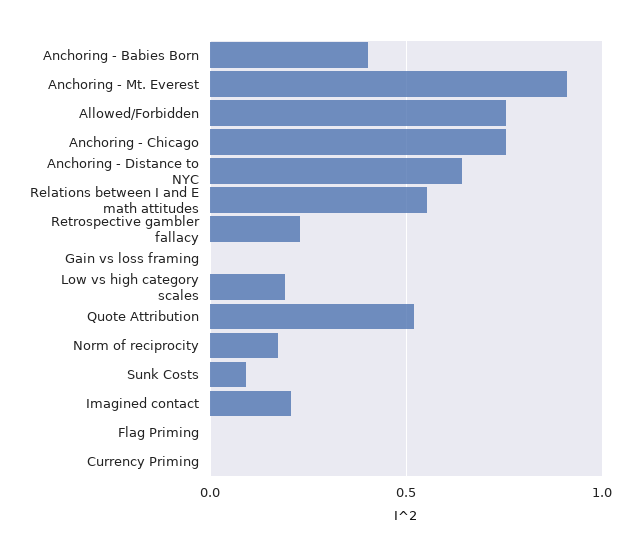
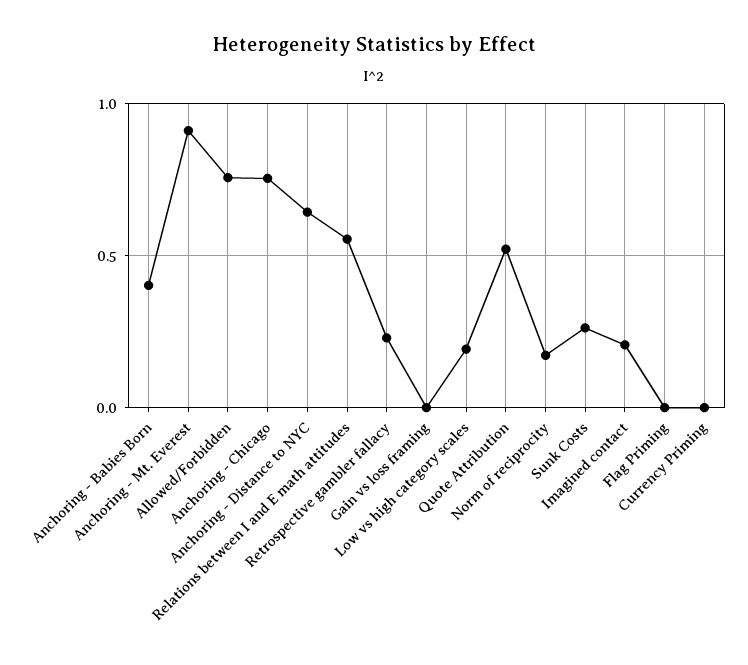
  {
    "Anchoring - Babies Born": 0.4,
    "Anchoring - Mt. Everest": 0.9,
    "Allowed/Forbidden": 0.75,
    "Anchoring - Chicago": 0.75,
    "Anchoring - Distance to NYC": 0.65,
    "Relations between I and E math attitudes": 0.55,
    "Retrospective gambler fallacy": 0.25,
    "Gain vs loss framing": 0,
    "Low vs high category scales": 0.2,
    "Quote Attribution": 0.5,
    "Norm of reciprocity": 0.15,
-   "Sunk Costs": 0.1,
+   "Sunk Costs": 0.25,
    "Imagined contact": 0.2,
    "Flag Priming": 0,
    "Currency Priming": 0
  }

